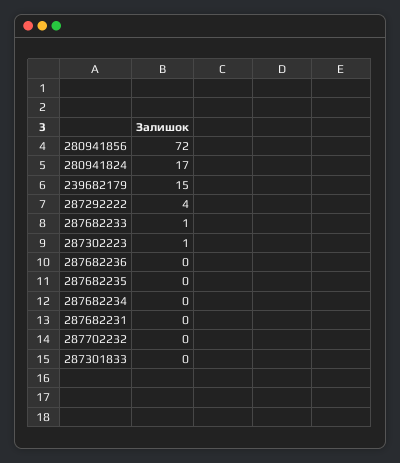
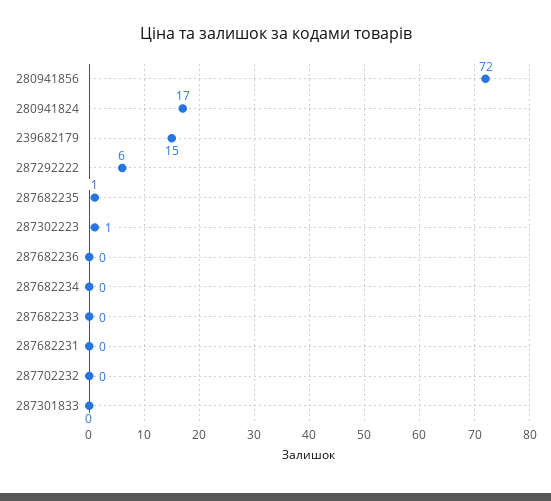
  {
    "280941856": 72,
    "280941824": 17,
    "239682179": 15,
-   "287292222": 4,
+   "287292222": 6,
-   "287682233": 1,
+   "287682233": 0,
    "287302223": 1,
    "287682236": 0,
-   "287682235": 0,
+   "287682235": 1,
    "287682234": 0,
    "287682231": 0,
    "287702232": 0,
    "287301833": 0
  }

